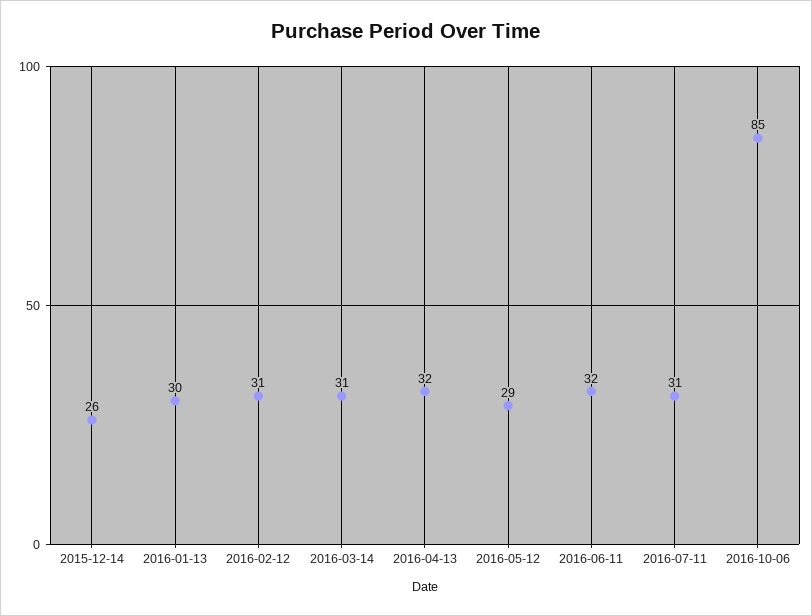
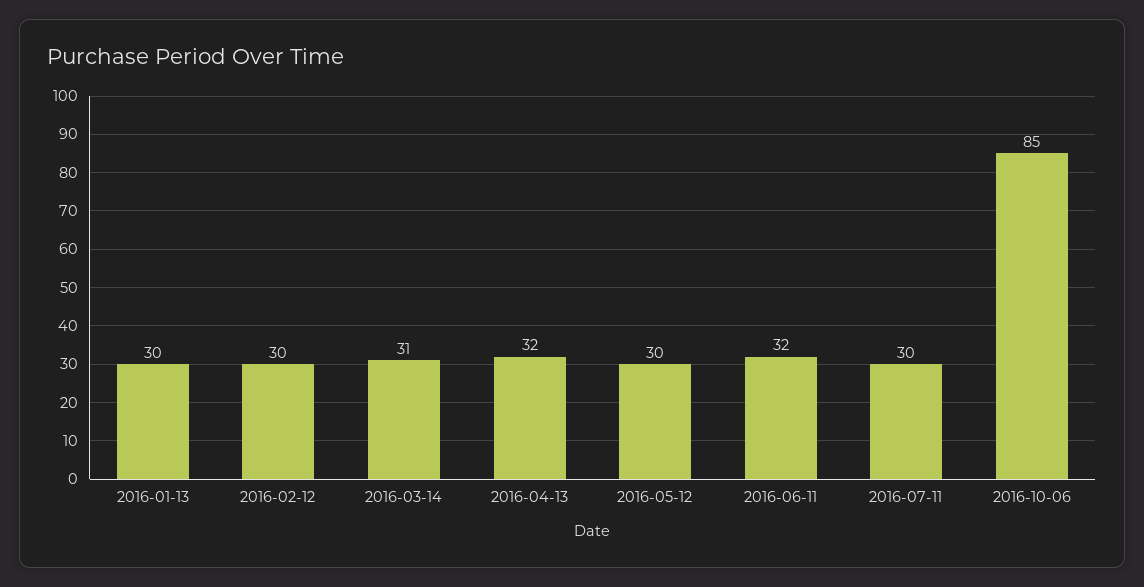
  {
-   "2015-12-14": 26,
    "2016-01-13": 30,
-   "2016-02-12": 31,
+   "2016-02-12": 30,
    "2016-03-14": 31,
    "2016-04-13": 32,
-   "2016-05-12": 29,
+   "2016-05-12": 30,
    "2016-06-11": 32,
-   "2016-07-11": 31,
+   "2016-07-11": 30,
    "2016-10-06": 85
  }

